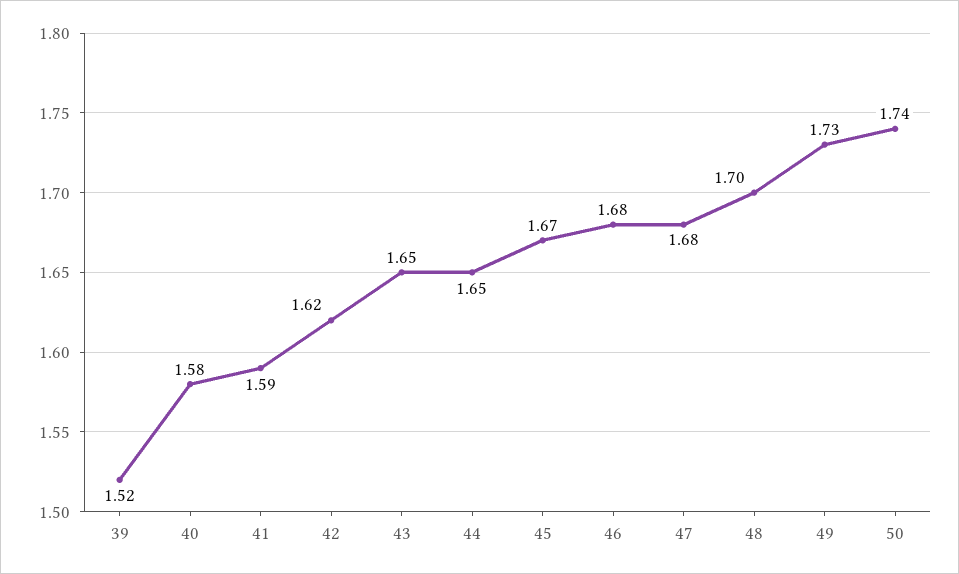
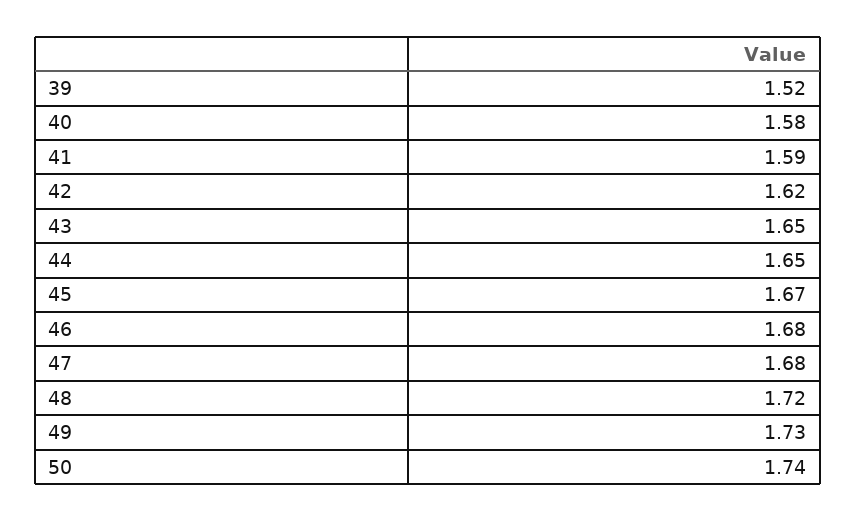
  {
    "39": 1.52,
    "40": 1.58,
    "41": 1.59,
    "42": 1.62,
    "43": 1.65,
    "44": 1.65,
    "45": 1.67,
    "46": 1.68,
    "47": 1.68,
-   "48": 1.7,
+   "48": 1.72,
    "49": 1.73,
    "50": 1.74
  }

